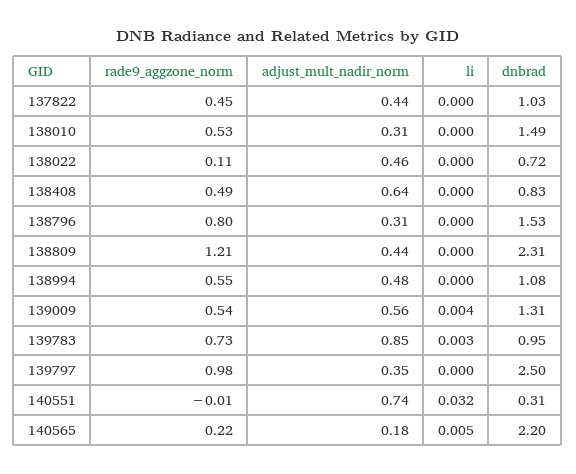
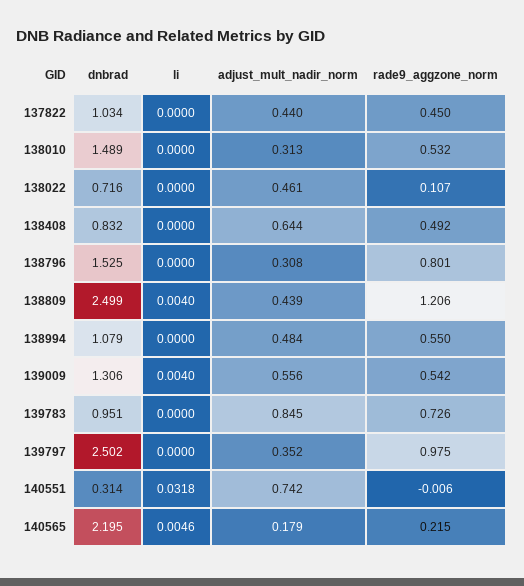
  {
    "rade9_aggzone_norm": {
      "137822": 0.45,
      "138010": 0.532,
      "138022": 0.107,
      "138408": 0.492,
      "138796": 0.801,
      "138809": 1.206,
      "138994": 0.55,
      "139009": 0.542,
      "139783": 0.726,
      "139797": 0.975,
      "140551": -0.006,
      "140565": 0.215
    },
    "adjust_mult_nadir_norm": {
      "137822": 0.44,
      "138010": 0.313,
      "138022": 0.461,
      "138408": 0.644,
      "138796": 0.308,
      "138809": 0.439,
      "138994": 0.484,
      "139009": 0.556,
      "139783": 0.845,
      "139797": 0.352,
      "140551": 0.742,
      "140565": 0.179
    },
    "li": {
      "137822": 0,
      "138010": 0,
      "138022": 0,
      "138408": 0,
      "138796": 0,
-     "138809": 0,
+     "138809": 0.004,
      "138994": 0,
      "139009": 0.004,
-     "139783": 0.003,
+     "139783": 0,
      "139797": 0,
      "140551": 0.0318,
      "140565": 0.0046
    },
    "dnbrad": {
      "137822": 1.034,
      "138010": 1.489,
      "138022": 0.716,
      "138408": 0.832,
      "138796": 1.525,
-     "138809": 2.31,
+     "138809": 2.499,
      "138994": 1.079,
      "139009": 1.306,
      "139783": 0.951,
      "139797": 2.502,
      "140551": 0.314,
      "140565": 2.195
    }
  }

